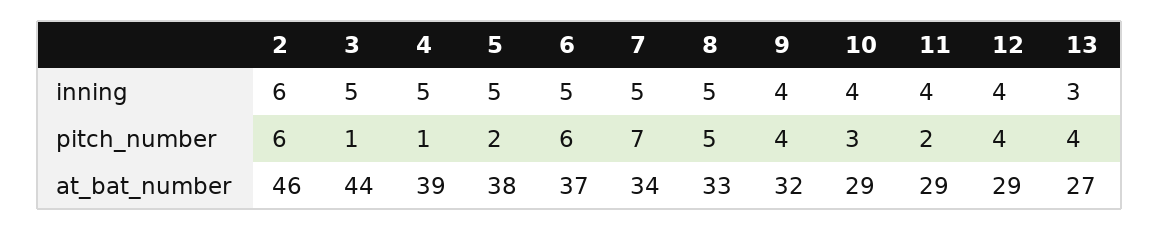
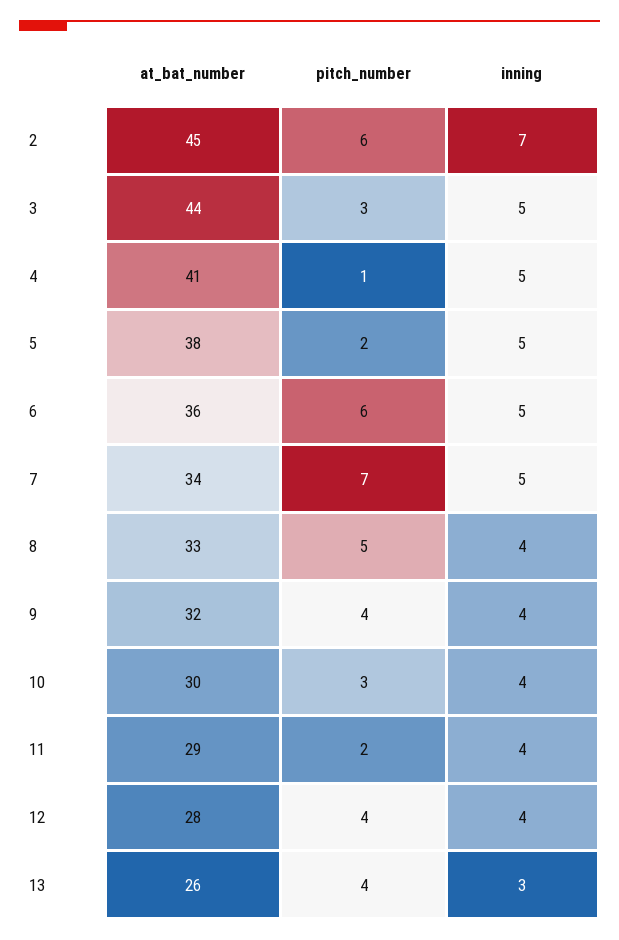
  {
    "2": {
-     "inning": 6,
+     "inning": 7,
      "pitch_number": 6,
-     "at_bat_number": 46
+     "at_bat_number": 45
    },
    "3": {
      "inning": 5,
-     "pitch_number": 1,
+     "pitch_number": 3,
      "at_bat_number": 44
    },
    "4": {
      "inning": 5,
      "pitch_number": 1,
-     "at_bat_number": 39
+     "at_bat_number": 41
    },
    "5": {
      "inning": 5,
      "pitch_number": 2,
      "at_bat_number": 38
    },
    "6": {
      "inning": 5,
      "pitch_number": 6,
-     "at_bat_number": 37
+     "at_bat_number": 36
    },
    "7": {
      "inning": 5,
      "pitch_number": 7,
      "at_bat_number": 34
    },
    "8": {
-     "inning": 5,
+     "inning": 4,
      "pitch_number": 5,
      "at_bat_number": 33
    },
    "9": {
      "inning": 4,
      "pitch_number": 4,
      "at_bat_number": 32
    },
    "10": {
      "inning": 4,
      "pitch_number": 3,
-     "at_bat_number": 29
+     "at_bat_number": 30
    },
    "11": {
      "inning": 4,
      "pitch_number": 2,
      "at_bat_number": 29
    },
    "12": {
      "inning": 4,
      "pitch_number": 4,
-     "at_bat_number": 29
+     "at_bat_number": 28
    },
    "13": {
      "inning": 3,
      "pitch_number": 4,
-     "at_bat_number": 27
+     "at_bat_number": 26
    }
  }

